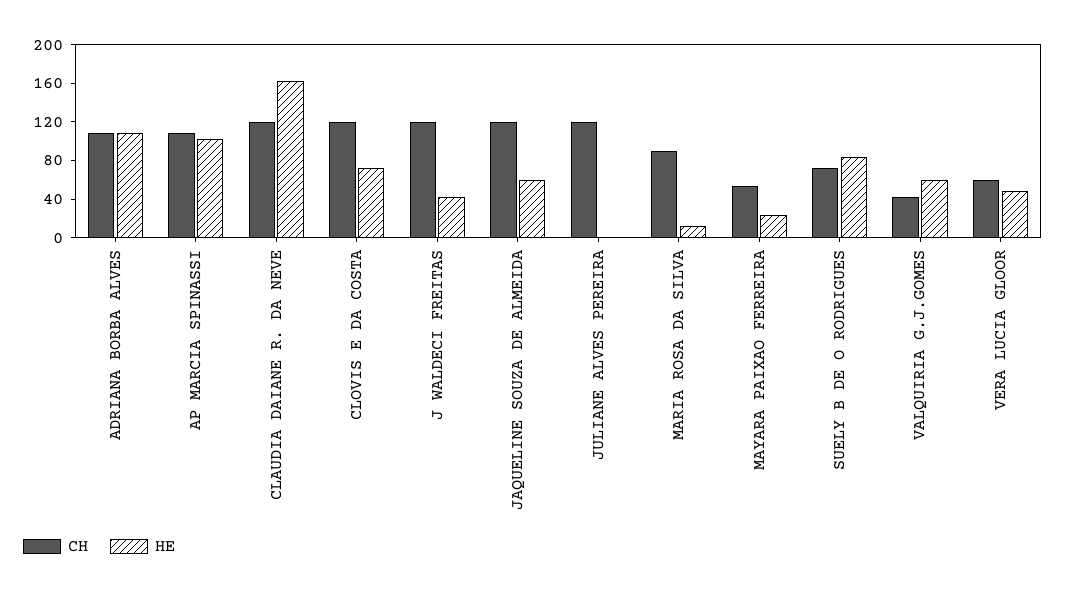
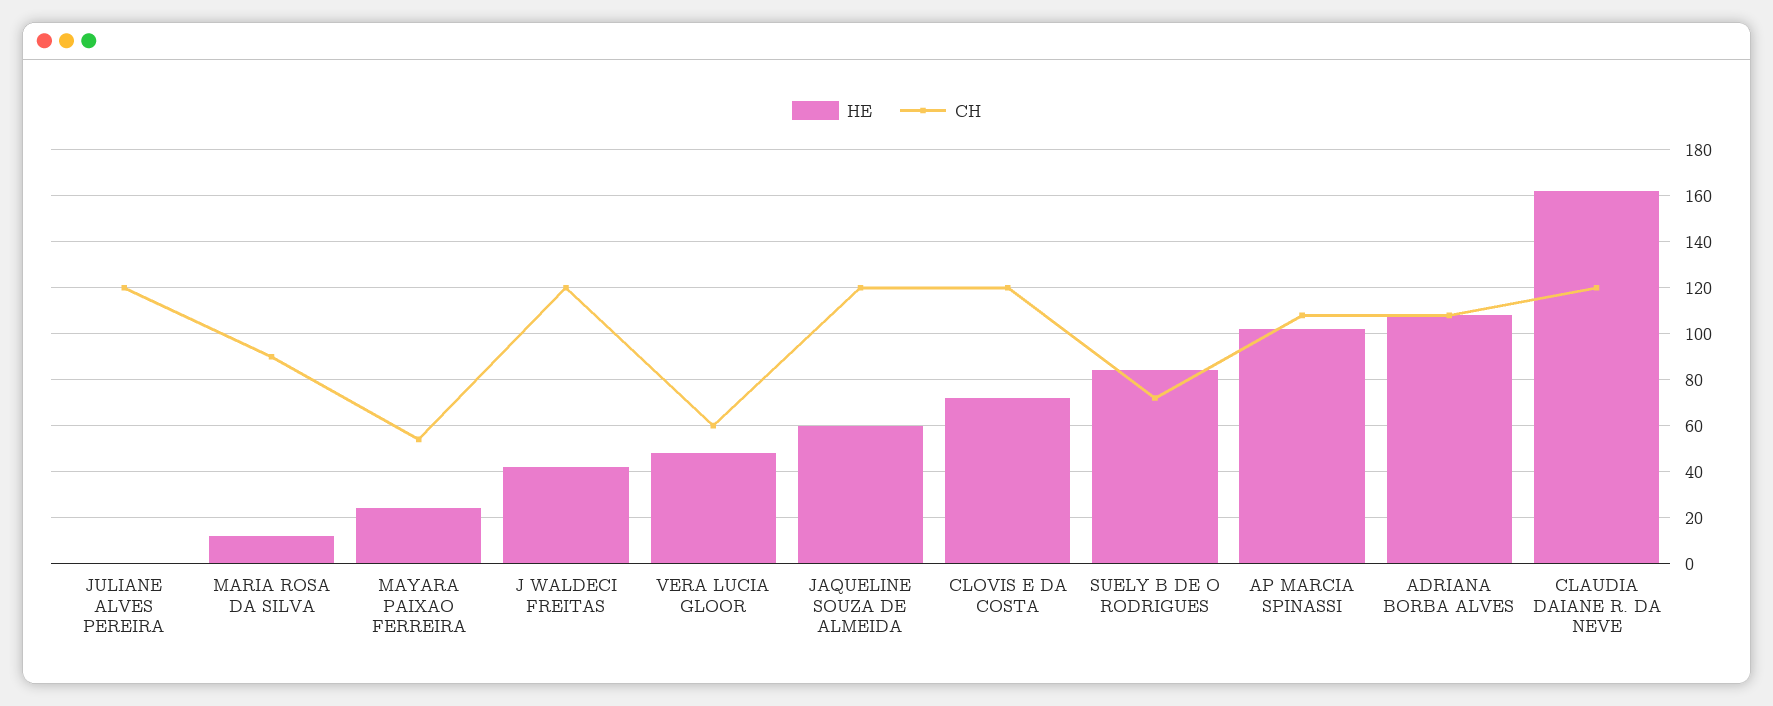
  {
    "CH": {
      "ADRIANA BORBA ALVES": 110,
      "AP MARCIA SPINASSI": 110,
      "CLAUDIA DAIANE R. DA NEVE": 120,
      "CLOVIS E DA COSTA": 120,
      "J WALDECI FREITAS": 120,
      "JAQUELINE SOUZA DE ALMEIDA": 120,
      "JULIANE ALVES PEREIRA": 120,
      "MARIA ROSA DA SILVA": 90,
      "MAYARA PAIXAO FERREIRA": 55,
      "SUELY B DE O RODRIGUES": 70,
-     "VALQUIRIA G.J.GOMES": 40,
      "VERA LUCIA GLOOR": 60
    },
    "HE": {
      "ADRIANA BORBA ALVES": 110,
      "AP MARCIA SPINASSI": 100,
      "CLAUDIA DAIANE R. DA NEVE": 160,
      "CLOVIS E DA COSTA": 70,
      "J WALDECI FREITAS": 40,
      "JAQUELINE SOUZA DE ALMEIDA": 60,
      "JULIANE ALVES PEREIRA": 0,
      "MARIA ROSA DA SILVA": 10,
      "MAYARA PAIXAO FERREIRA": 25,
      "SUELY B DE O RODRIGUES": 85,
-     "VALQUIRIA G.J.GOMES": 60,
      "VERA LUCIA GLOOR": 50
    }
  }

